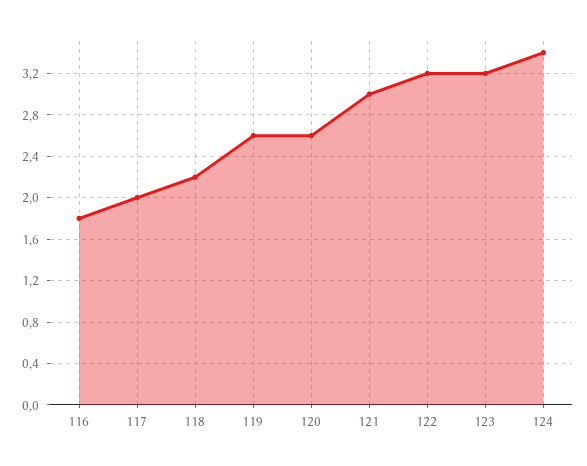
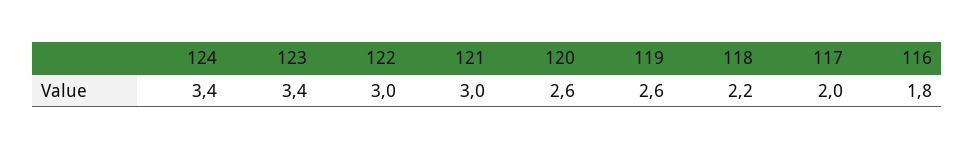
  {
    "116": 1.8,
    "117": 2,
    "118": 2.2,
    "119": 2.6,
    "120": 2.6,
    "121": 3,
-   "122": 3.2,
+   "122": 3,
-   "123": 3.2,
+   "123": 3.4,
    "124": 3.4
  }

